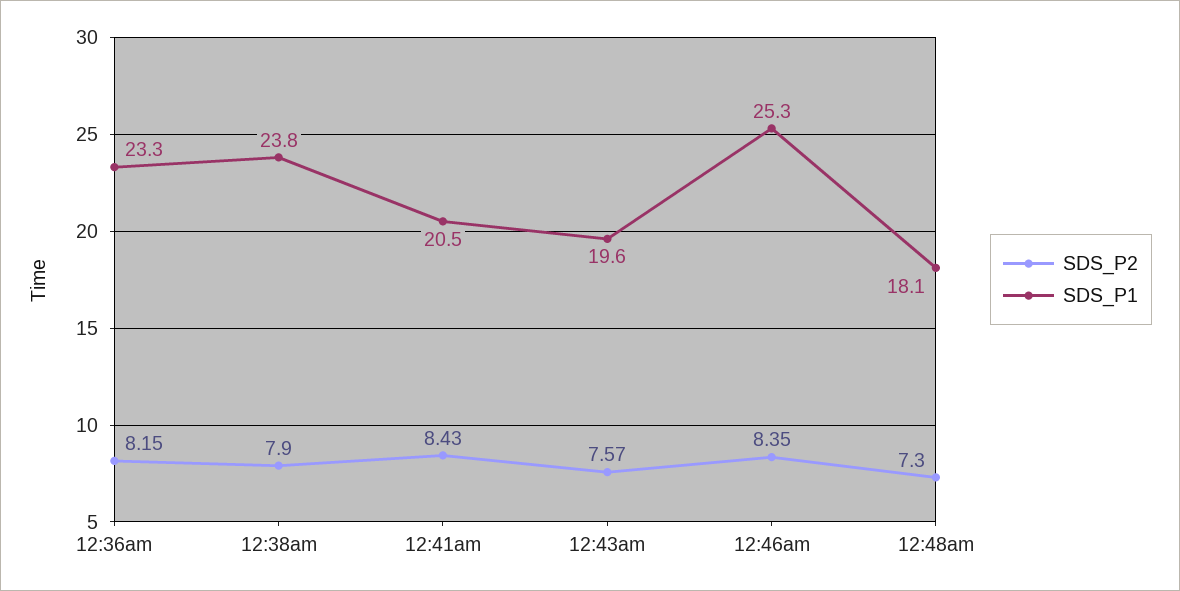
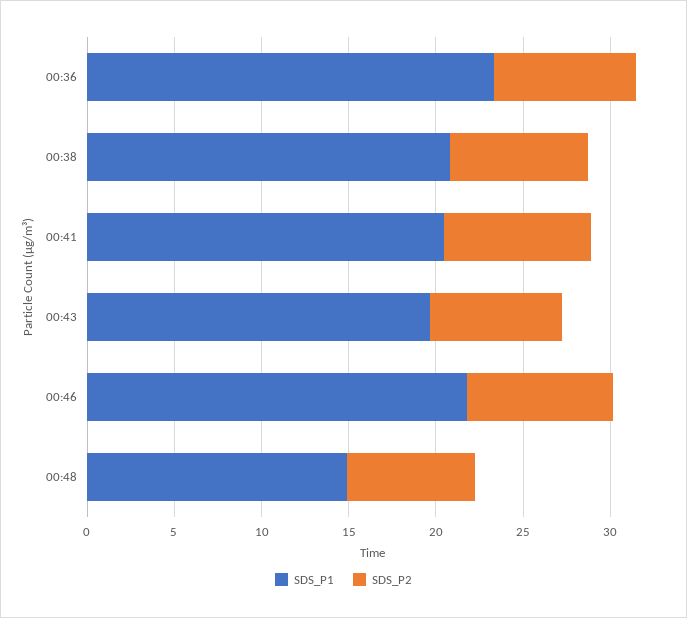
  {
    "SDS_P2": {
      "12:36am": 8.15,
      "12:38am": 7.9,
      "12:41am": 8.43,
      "12:43am": 7.57,
      "12:46am": 8.35,
      "12:48am": 7.3
    },
    "SDS_P1": {
      "12:36am": 23.3,
-     "12:38am": 23.8,
+     "12:38am": 21,
      "12:41am": 20.5,
      "12:43am": 19.6,
-     "12:46am": 25.3,
+     "12:46am": 22,
-     "12:48am": 18.1
+     "12:48am": 15
    }
  }

